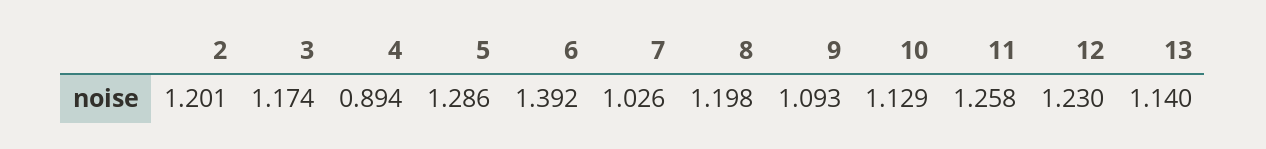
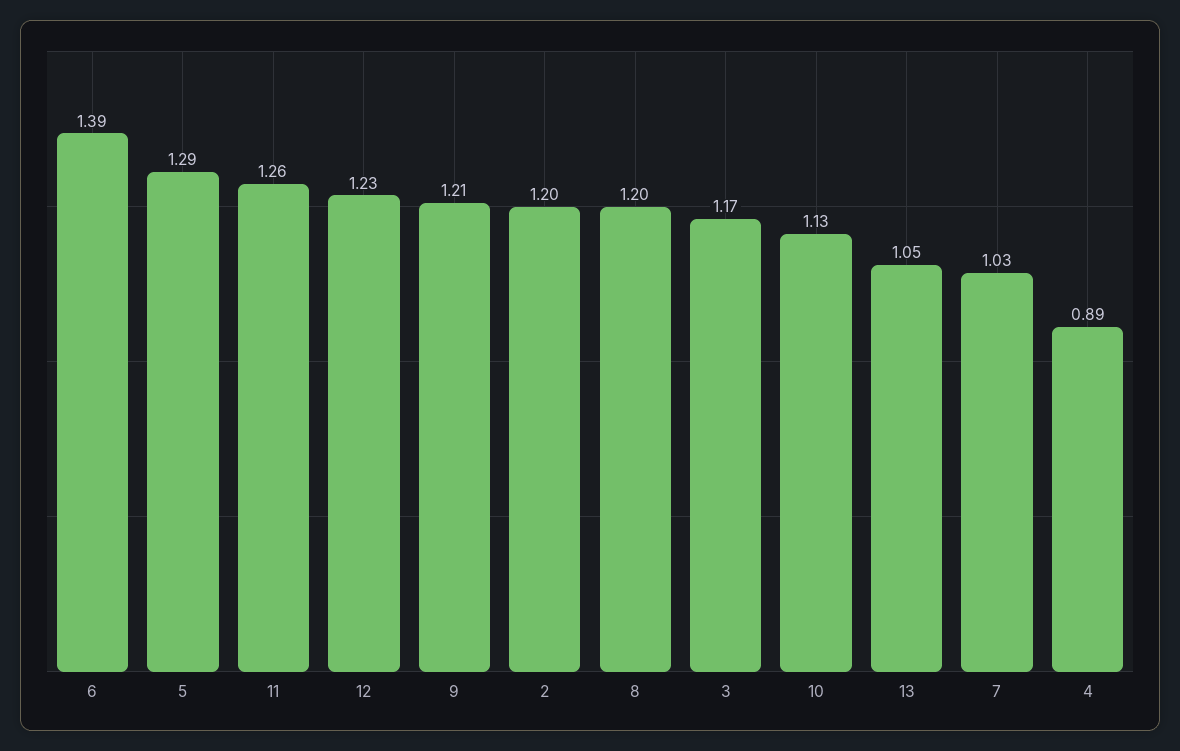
  {
    "2": 1.201,
    "3": 1.174,
    "4": 0.894,
    "5": 1.286,
    "6": 1.392,
    "7": 1.026,
    "8": 1.198,
-   "9": 1.093,
+   "9": 1.21,
    "10": 1.129,
    "11": 1.258,
    "12": 1.23,
-   "13": 1.14
+   "13": 1.05
  }

